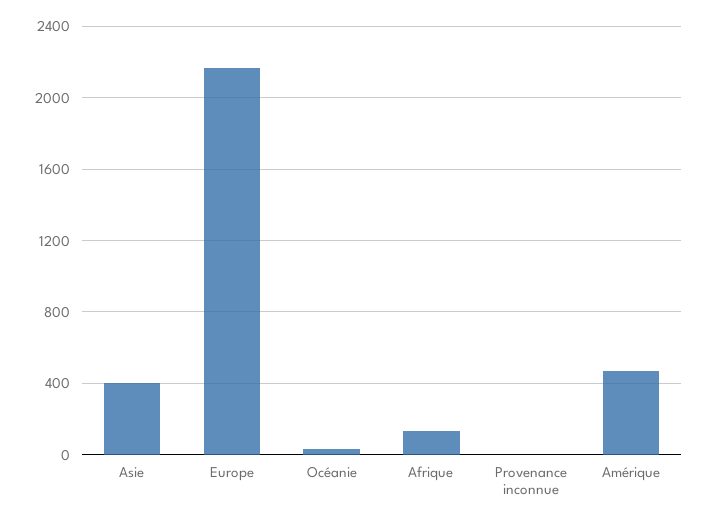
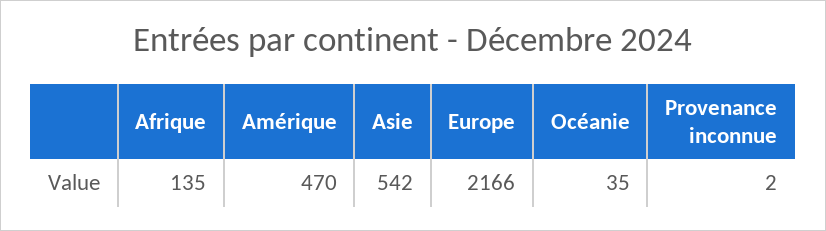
  {
-   "Asie": 400,
+   "Asie": 542,
    "Europe": 2166,
    "Océanie": 35,
    "Afrique": 135,
    "Provenance inconnue": 2,
    "Amérique": 470
  }

